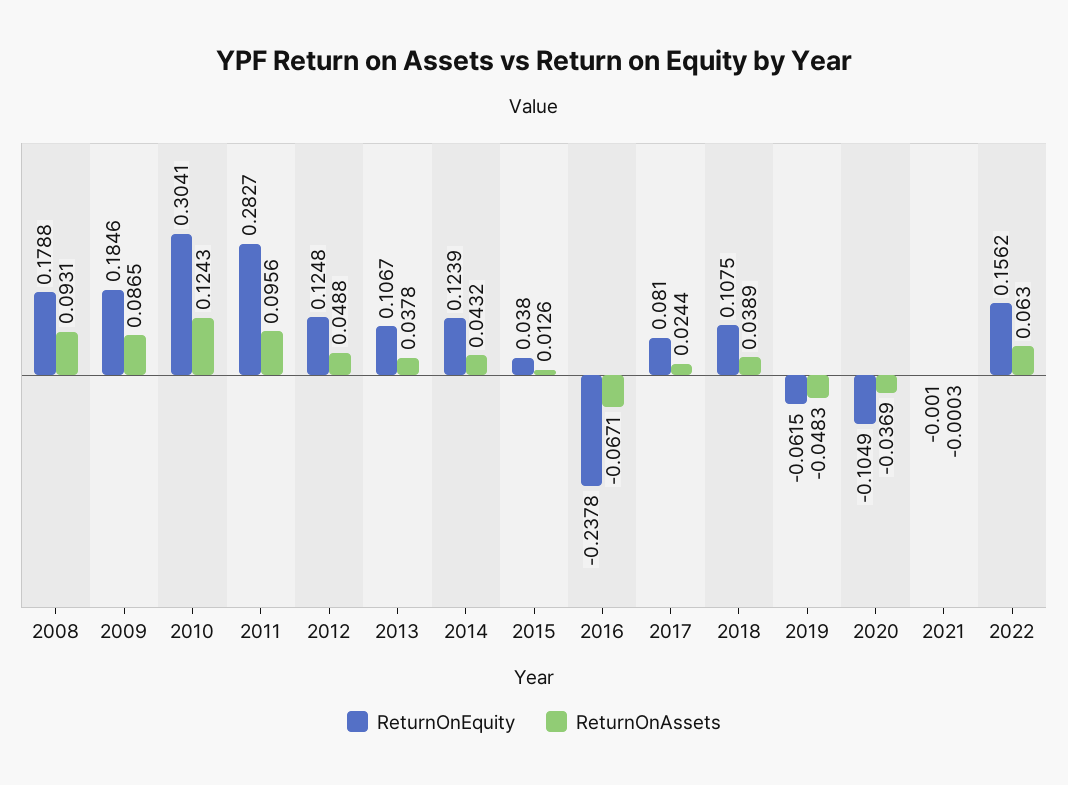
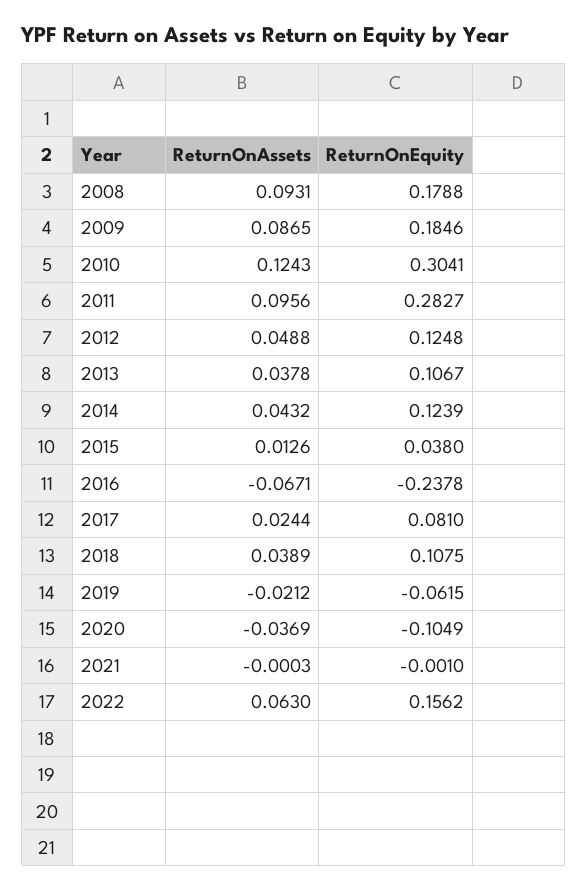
  {
    "ReturnOnEquity": {
      "2008": 0.1788,
      "2009": 0.1846,
      "2010": 0.3041,
      "2011": 0.2827,
      "2012": 0.1248,
      "2013": 0.1067,
      "2014": 0.1239,
      "2015": 0.038,
      "2016": -0.2378,
      "2017": 0.081,
      "2018": 0.1075,
      "2019": -0.0615,
      "2020": -0.1049,
      "2021": -0.001,
      "2022": 0.1562
    },
    "ReturnOnAssets": {
      "2008": 0.0931,
      "2009": 0.0865,
      "2010": 0.1243,
      "2011": 0.0956,
      "2012": 0.0488,
      "2013": 0.0378,
      "2014": 0.0432,
      "2015": 0.0126,
      "2016": -0.0671,
      "2017": 0.0244,
      "2018": 0.0389,
-     "2019": -0.0483,
+     "2019": -0.0212,
      "2020": -0.0369,
      "2021": -0.0003,
      "2022": 0.063
    }
  }

